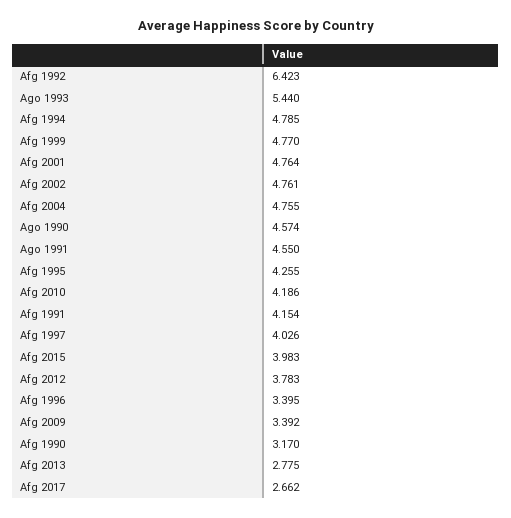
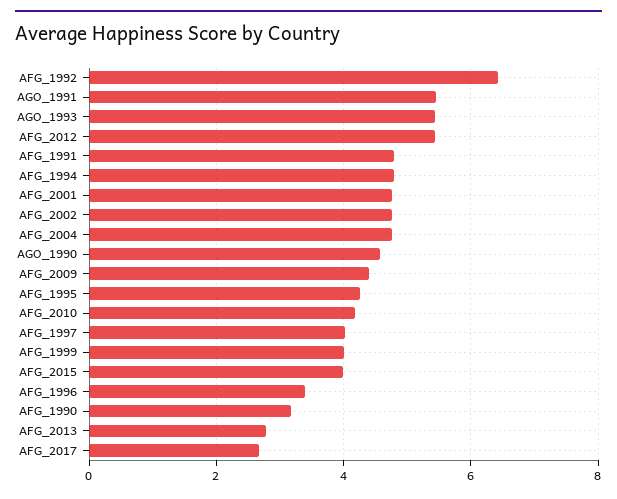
  {
    "Afg 1992": 6.423,
    "Ago 1993": 5.44,
    "Afg 1994": 4.785,
-   "Afg 1999": 4.77,
+   "Afg 1999": 4,
    "Afg 2001": 4.764,
    "Afg 2002": 4.761,
    "Afg 2004": 4.755,
    "Ago 1990": 4.574,
-   "Ago 1991": 4.55,
+   "Ago 1991": 5.4,
    "Afg 1995": 4.255,
    "Afg 2010": 4.186,
-   "Afg 1991": 4.154,
+   "Afg 1991": 4.8,
    "Afg 1997": 4.026,
    "Afg 2015": 3.983,
-   "Afg 2012": 3.783,
+   "Afg 2012": 5.4,
    "Afg 1996": 3.395,
-   "Afg 2009": 3.392,
+   "Afg 2009": 4.4,
    "Afg 1990": 3.17,
    "Afg 2013": 2.775,
    "Afg 2017": 2.662
  }

